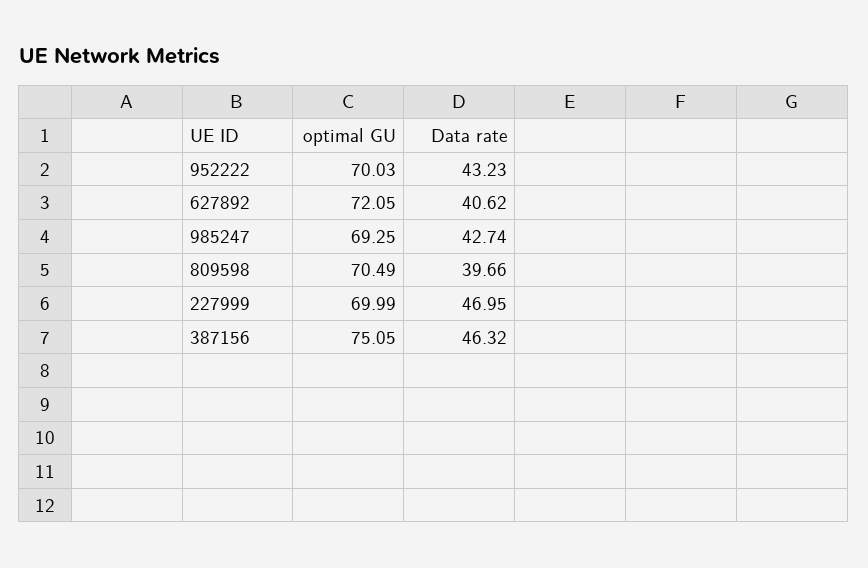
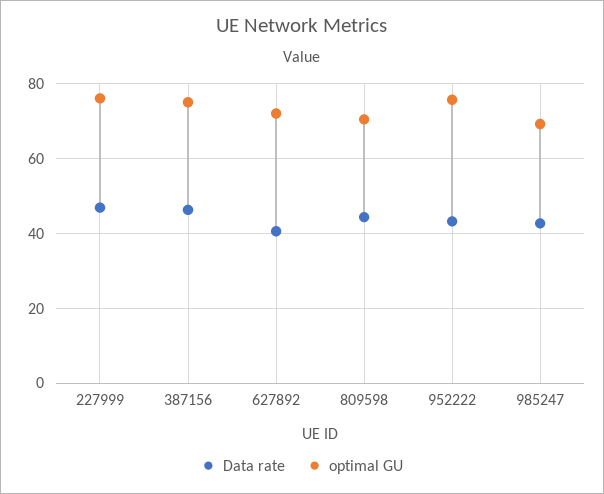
  {
    "optimal GU": {
-     "952222": 70.03,
+     "952222": 76,
      "627892": 72.05,
      "985247": 69.25,
      "809598": 70.49,
-     "227999": 69.99,
+     "227999": 76,
      "387156": 75.05
    },
    "Data rate": {
      "952222": 43.23,
      "627892": 40.62,
      "985247": 42.74,
-     "809598": 39.66,
+     "809598": 44,
      "227999": 46.95,
      "387156": 46.32
    }
  }

